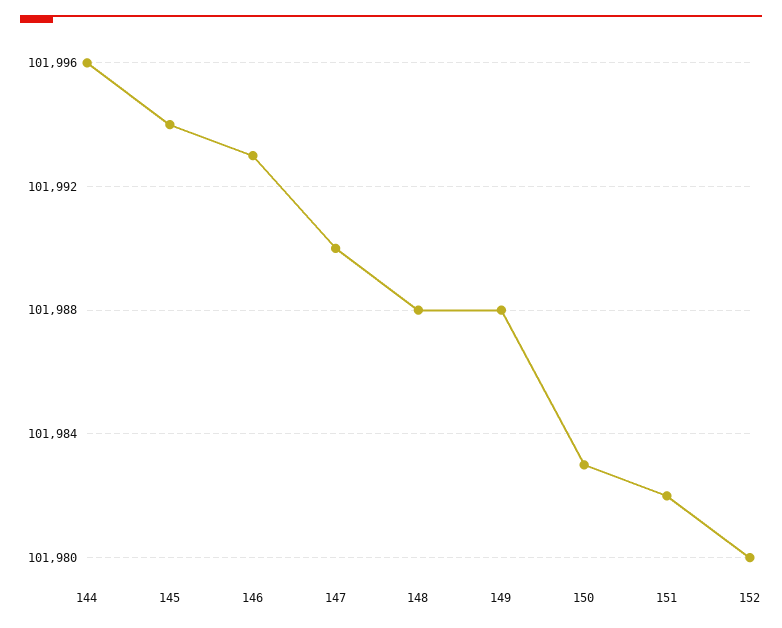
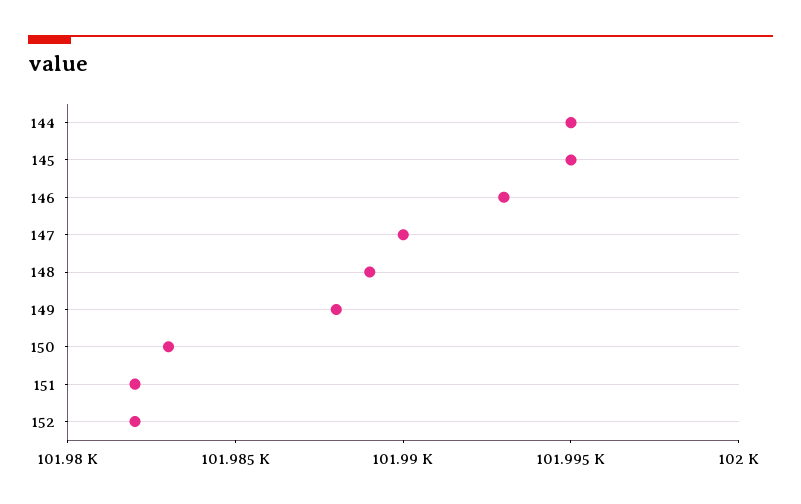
  {
-   "144": 101996,
+   "144": 101995,
-   "145": 101994,
+   "145": 101995,
    "146": 101993,
    "147": 101990,
-   "148": 101988,
+   "148": 101989,
    "149": 101988,
    "150": 101983,
    "151": 101982,
-   "152": 101980
+   "152": 101982
  }

